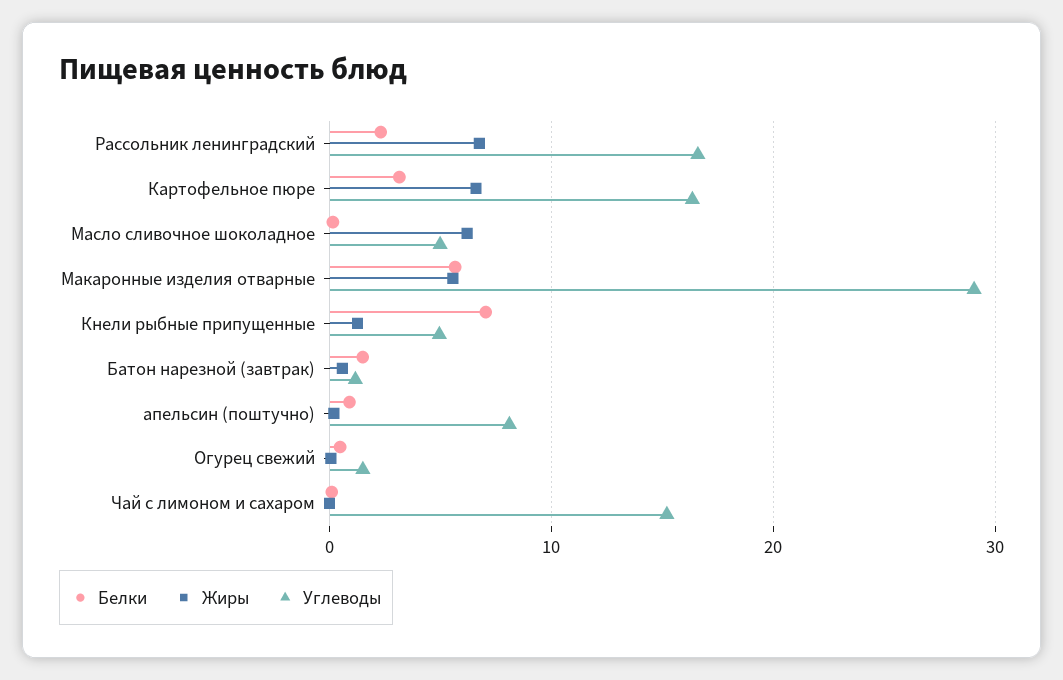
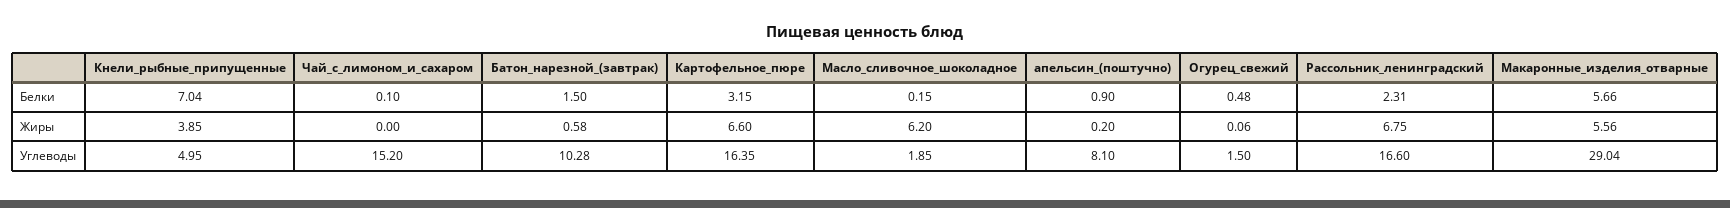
  {
    "Белки": {
      "Рассольник ленинградский": 2.31,
      "Картофельное пюре": 3.15,
      "Масло сливочное шоколадное": 0.15,
      "Макаронные изделия отварные": 5.66,
      "Кнели рыбные припущенные": 7.04,
      "Батон нарезной (завтрак)": 1.5,
      "апельсин (поштучно)": 0.9,
      "Огурец свежий": 0.48,
      "Чай с лимоном и сахаром": 0.1
    },
    "Жиры": {
      "Рассольник ленинградский": 6.75,
      "Картофельное пюре": 6.6,
      "Масло сливочное шоколадное": 6.2,
      "Макаронные изделия отварные": 5.56,
-     "Кнели рыбные припущенные": 1,
+     "Кнели рыбные припущенные": 3.85,
      "Батон нарезной (завтрак)": 0.58,
      "апельсин (поштучно)": 0.2,
      "Огурец свежий": 0.06,
      "Чай с лимоном и сахаром": 0
    },
    "Углеводы": {
      "Рассольник ленинградский": 16.6,
      "Картофельное пюре": 16.35,
-     "Масло сливочное шоколадное": 5,
+     "Масло сливочное шоколадное": 1.85,
      "Макаронные изделия отварные": 29.04,
      "Кнели рыбные припущенные": 4.95,
-     "Батон нарезной (завтрак)": 1,
+     "Батон нарезной (завтрак)": 10.28,
      "апельсин (поштучно)": 8.1,
      "Огурец свежий": 1.5,
      "Чай с лимоном и сахаром": 15.2
    }
  }

